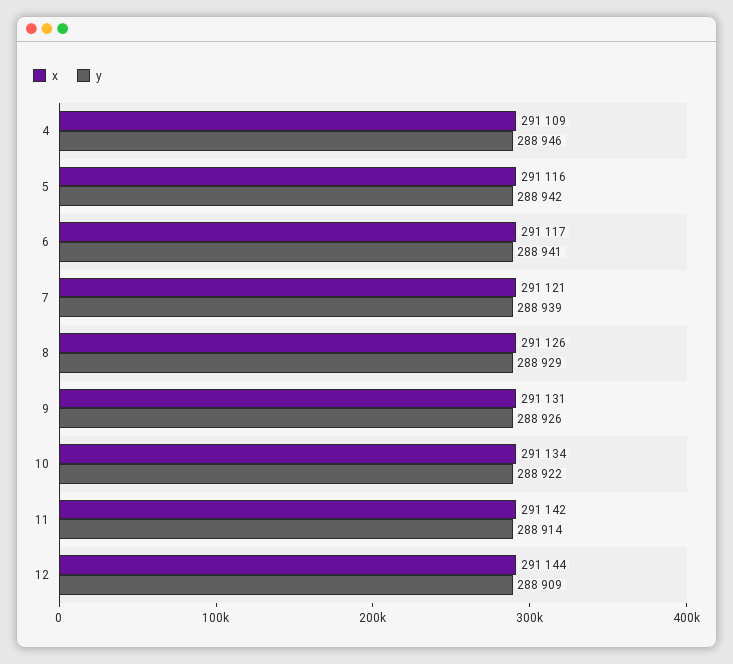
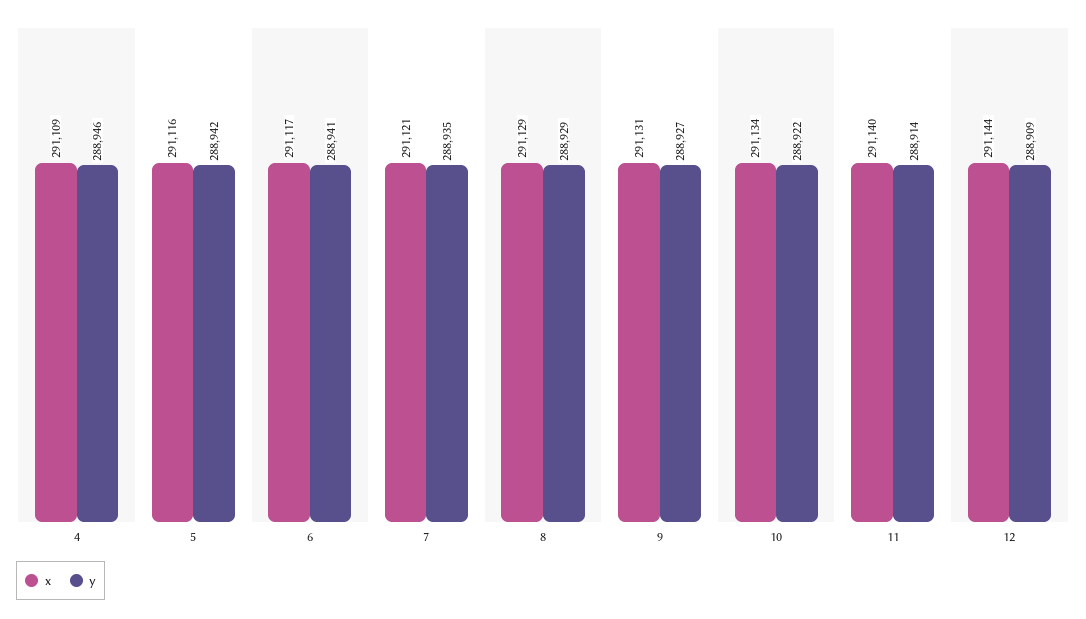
  {
    "x": {
      "4": 291109,
      "5": 291116,
      "6": 291117,
      "7": 291121,
-     "8": 291126,
+     "8": 291129,
      "9": 291131,
      "10": 291134,
-     "11": 291142,
+     "11": 291140,
      "12": 291144
    },
    "y": {
      "4": 288946,
      "5": 288942,
      "6": 288941,
-     "7": 288939,
+     "7": 288935,
      "8": 288929,
-     "9": 288926,
+     "9": 288927,
      "10": 288922,
      "11": 288914,
      "12": 288909
    }
  }

